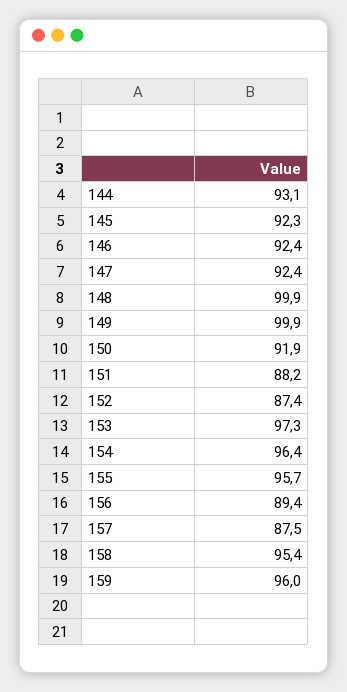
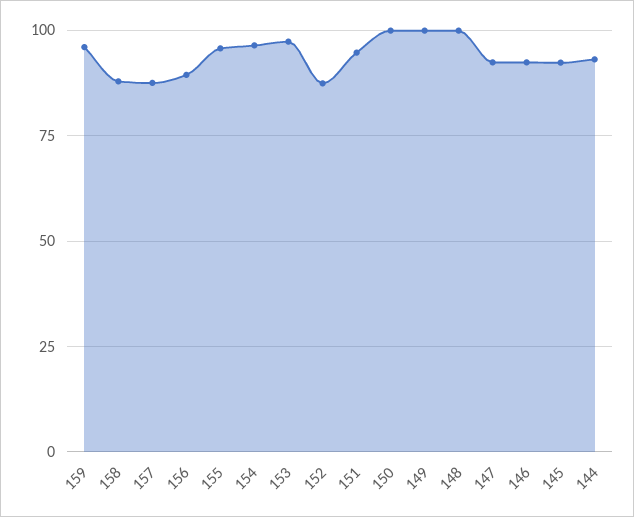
  {
    "144": 93.1,
    "145": 92.3,
    "146": 92.4,
    "147": 92.4,
    "148": 99.9,
    "149": 99.9,
-   "150": 91.9,
+   "150": 100,
-   "151": 88.2,
+   "151": 95,
    "152": 87.4,
    "153": 97.3,
    "154": 96.4,
    "155": 95.7,
    "156": 89.4,
    "157": 87.5,
-   "158": 95.4,
+   "158": 87.5,
    "159": 96
  }

